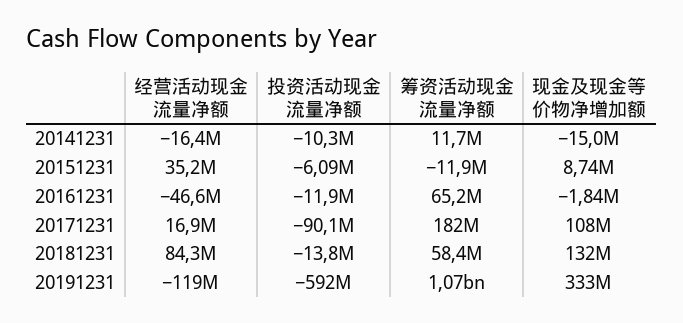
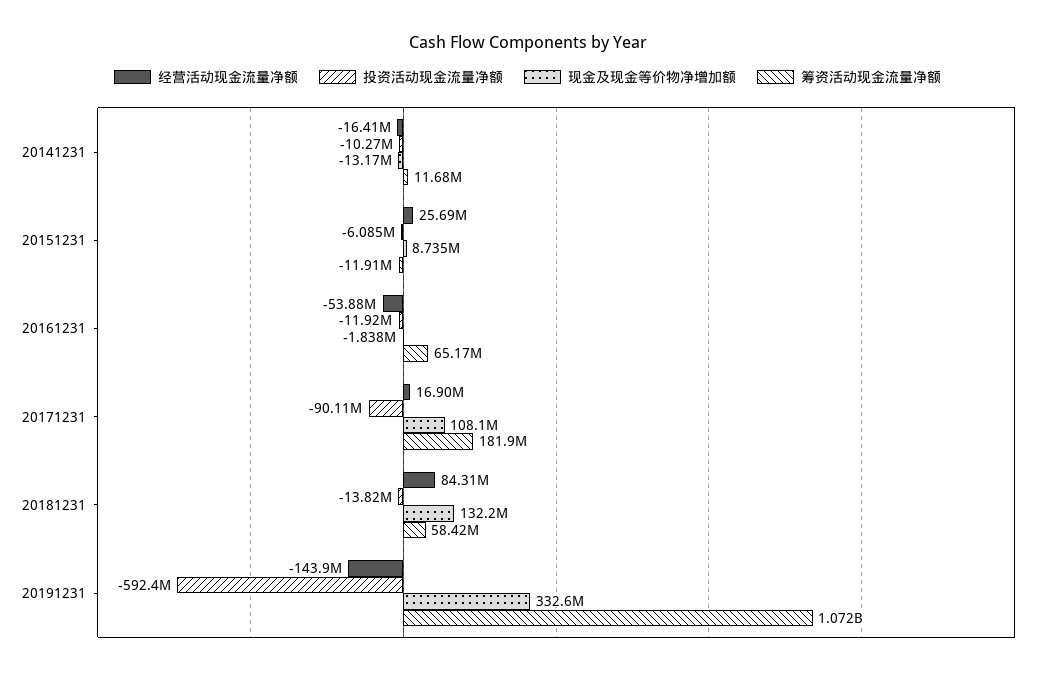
  {
    "经营活动现金流量净额": {
      "20141231": -16410000,
-     "20151231": 35200000,
+     "20151231": 25690000,
-     "20161231": -46600000,
+     "20161231": -53880000,
      "20171231": 16900000,
      "20181231": 84310000,
-     "20191231": -119000000
+     "20191231": -143900000
    },
    "投资活动现金流量净额": {
      "20141231": -10270000,
      "20151231": -6085000,
      "20161231": -11920000,
      "20171231": -90110000,
      "20181231": -13820000,
      "20191231": -592400000
    },
    "筹资活动现金流量净额": {
      "20141231": 11680000,
      "20151231": -11910000,
      "20161231": 65170000,
      "20171231": 181900000,
      "20181231": 58420000,
      "20191231": 1072000000
    },
    "现金及现金等价物净增加额": {
-     "20141231": -15000000,
+     "20141231": -13170000,
      "20151231": 8735000,
      "20161231": -1838000,
      "20171231": 108100000,
      "20181231": 132200000,
      "20191231": 332600000
    }
  }

